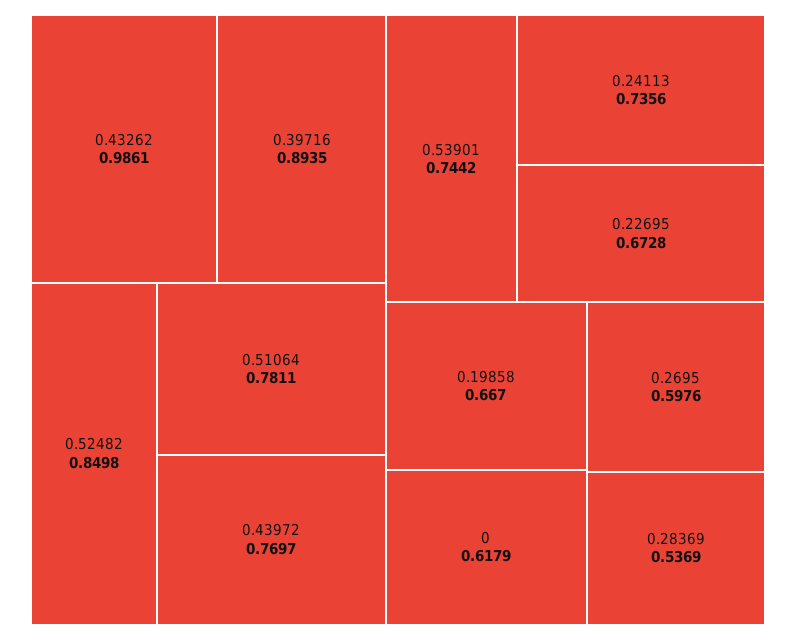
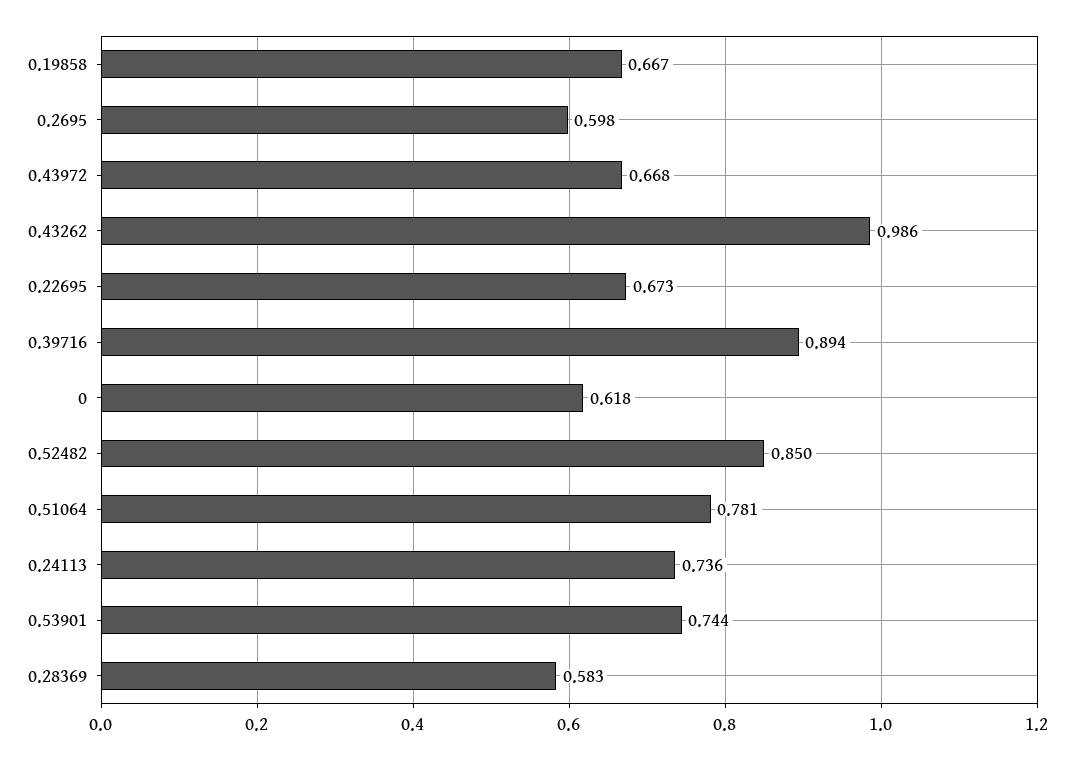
  {
    "0.43262": 0.9861,
    "0.39716": 0.8935,
    "0.52482": 0.8498,
    "0.51064": 0.7811,
-   "0.43972": 0.7697,
+   "0.43972": 0.668,
    "0.53901": 0.7442,
    "0.24113": 0.7356,
    "0.22695": 0.6728,
    "0.19858": 0.667,
    "0": 0.6179,
    "0.2695": 0.5976,
-   "0.28369": 0.5369
+   "0.28369": 0.583
  }

